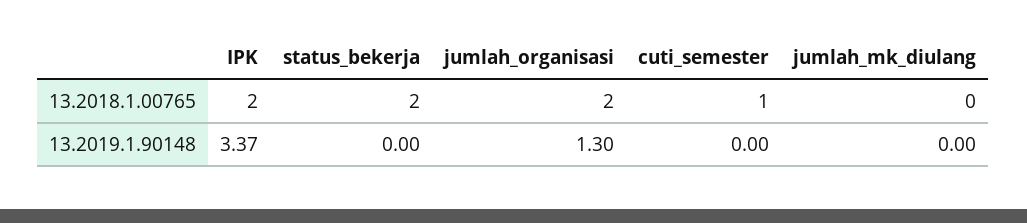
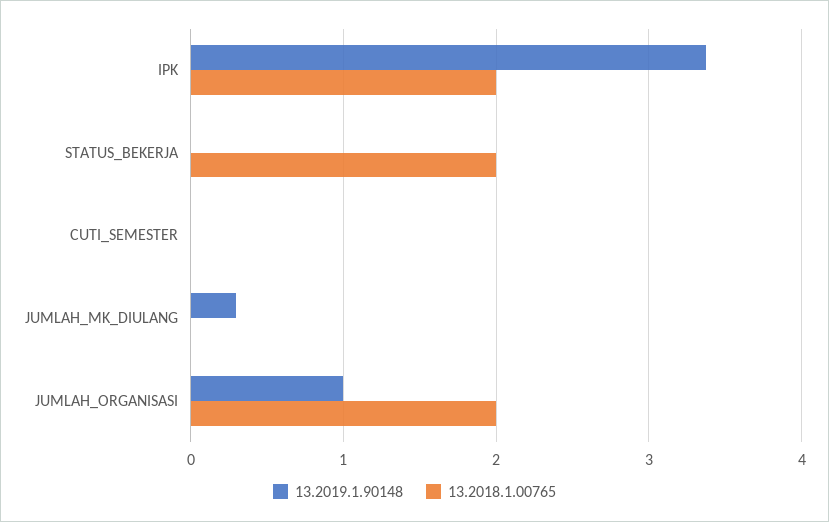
  {
    "13.2018.1.00765": {
      "IPK": 2,
      "status_bekerja": 2,
      "jumlah_organisasi": 2,
-     "cuti_semester": 1,
+     "cuti_semester": 0,
      "jumlah_mk_diulang": 0
    },
    "13.2019.1.90148": {
      "IPK": 3.37,
      "status_bekerja": 0,
-     "jumlah_organisasi": 1.3,
+     "jumlah_organisasi": 1,
      "cuti_semester": 0,
-     "jumlah_mk_diulang": 0
+     "jumlah_mk_diulang": 0.3
    }
  }

